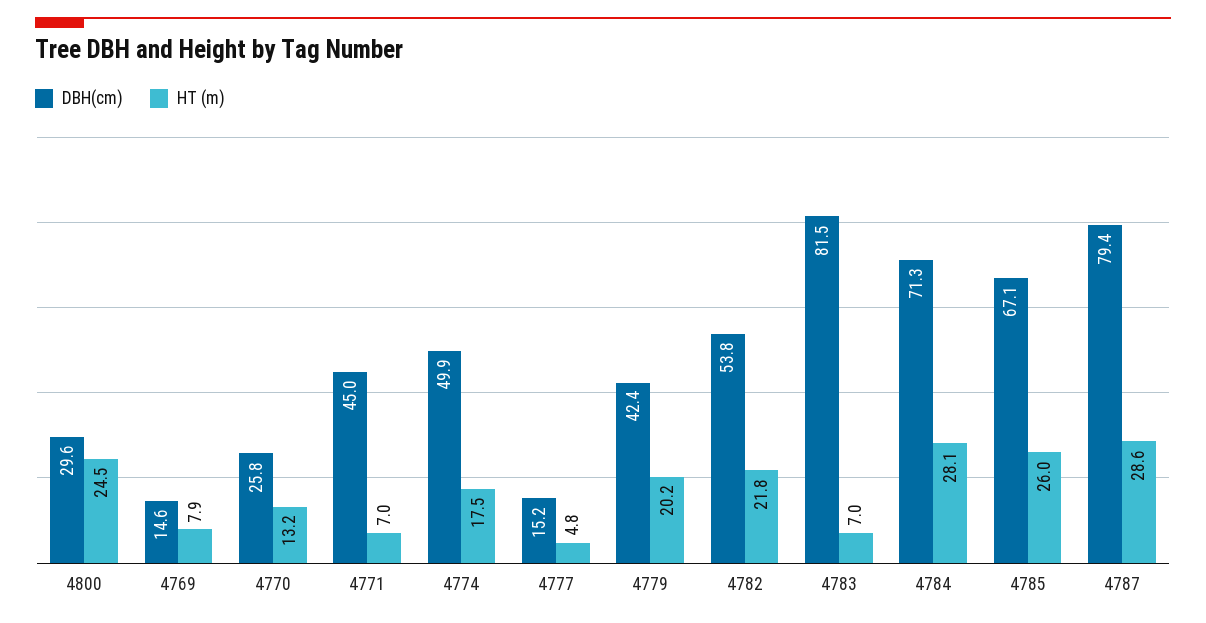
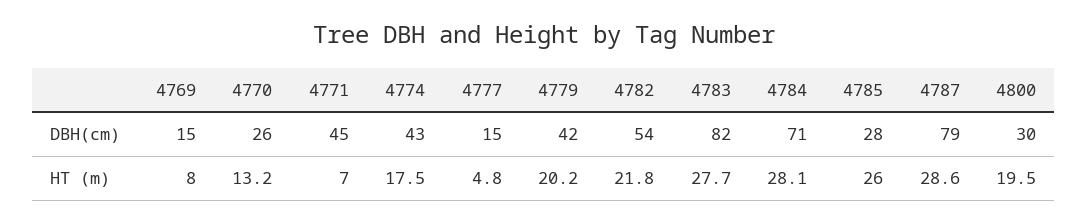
  {
    "DBH(cm)": {
      "4800": 29.6,
      "4769": 14.6,
      "4770": 25.8,
      "4771": 45,
-     "4774": 49.9,
+     "4774": 43,
      "4777": 15.2,
      "4779": 42.4,
      "4782": 53.8,
      "4783": 81.5,
      "4784": 71.3,
-     "4785": 67.1,
+     "4785": 28,
      "4787": 79.4
    },
    "HT (m)": {
-     "4800": 24.5,
+     "4800": 19.5,
-     "4769": 7.9,
+     "4769": 8,
      "4770": 13.2,
      "4771": 7,
      "4774": 17.5,
      "4777": 4.8,
      "4779": 20.2,
      "4782": 21.8,
-     "4783": 7,
+     "4783": 27.7,
      "4784": 28.1,
      "4785": 26,
      "4787": 28.6
    }
  }

